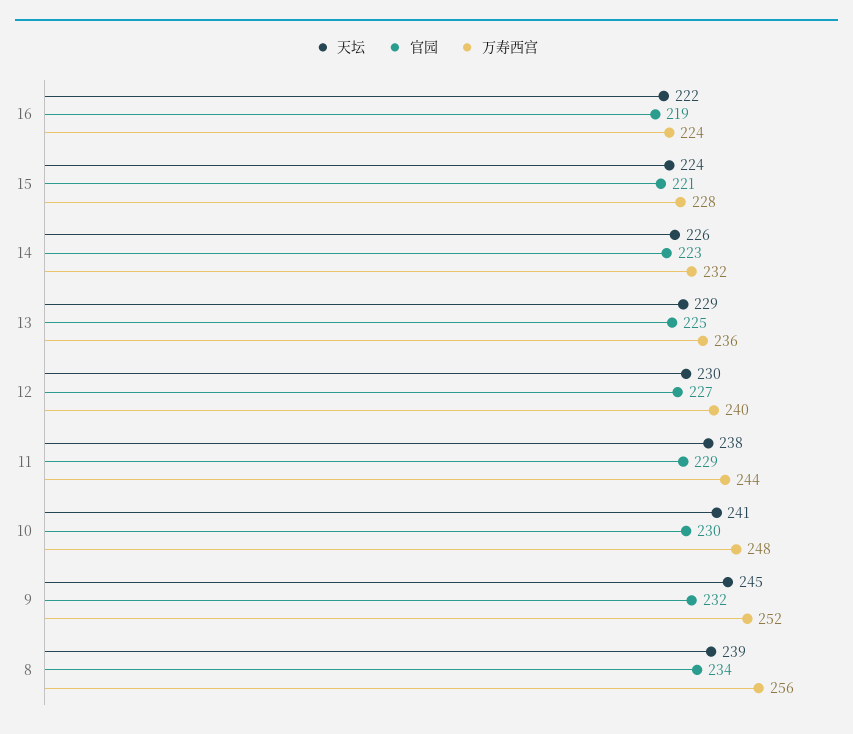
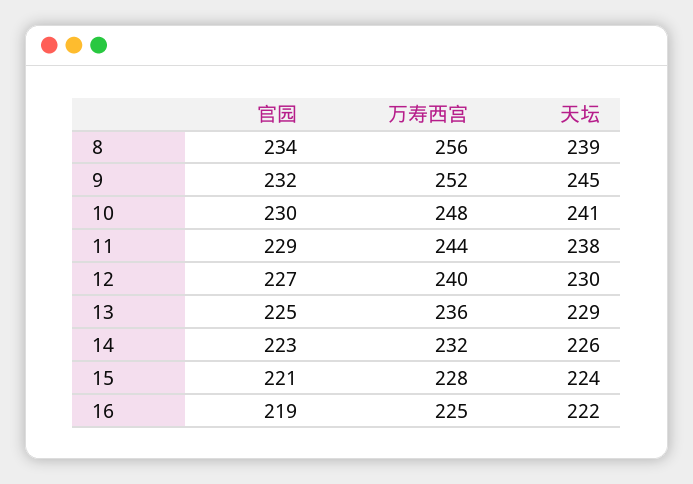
  {
    "天坛": {
      "16": 222,
      "15": 224,
      "14": 226,
      "13": 229,
      "12": 230,
      "11": 238,
      "10": 241,
      "9": 245,
      "8": 239
    },
    "官园": {
      "16": 219,
      "15": 221,
      "14": 223,
      "13": 225,
      "12": 227,
      "11": 229,
      "10": 230,
      "9": 232,
      "8": 234
    },
    "万寿西宫": {
-     "16": 224,
+     "16": 225,
      "15": 228,
      "14": 232,
      "13": 236,
      "12": 240,
      "11": 244,
      "10": 248,
      "9": 252,
      "8": 256
    }
  }

